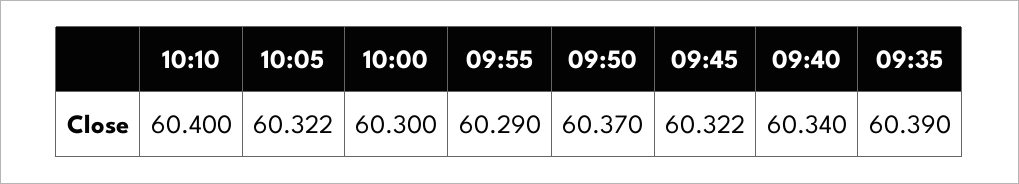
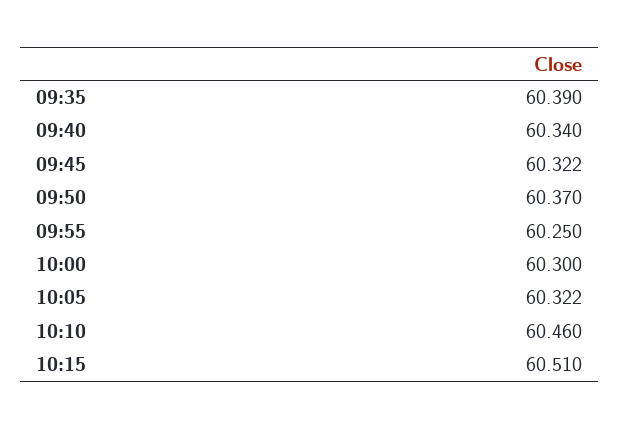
  {
-   "10:10": 60.4,
+   "10:10": 60.46,
    "10:05": 60.322,
    "10:00": 60.3,
-   "09:55": 60.29,
+   "09:55": 60.25,
    "09:50": 60.37,
    "09:45": 60.322,
    "09:40": 60.34,
-   "09:35": 60.39
+   "09:35": 60.39,
+   "10:15": 60.51
  }

